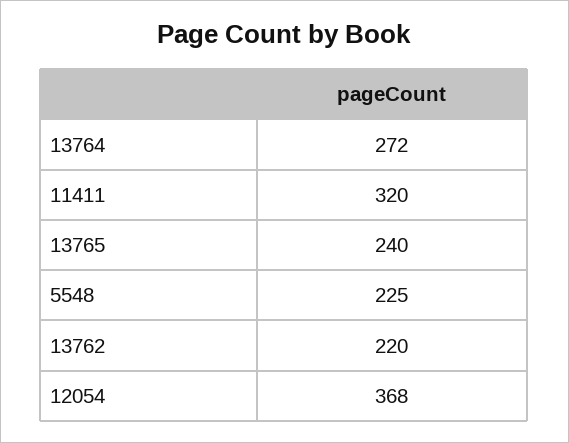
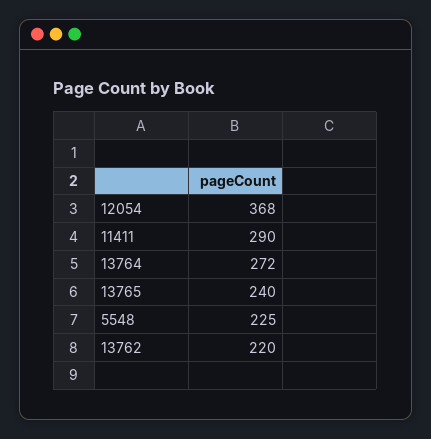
  {
    "13764": 272,
-   "11411": 320,
+   "11411": 290,
    "13765": 240,
    "5548": 225,
    "13762": 220,
    "12054": 368
  }

